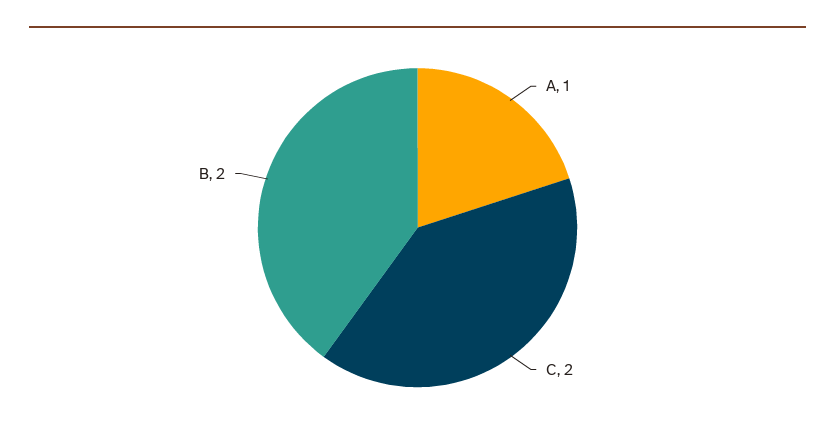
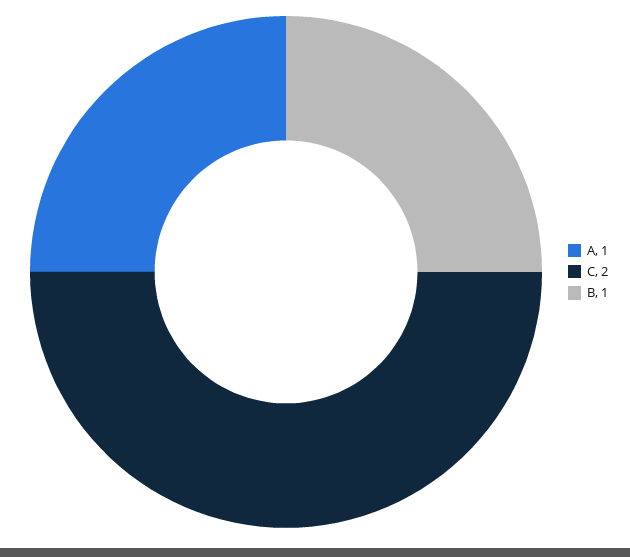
  {
    "A": 1,
    "C": 2,
-   "B": 2
+   "B": 1
  }

